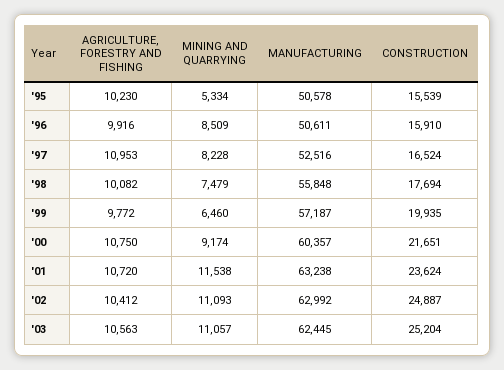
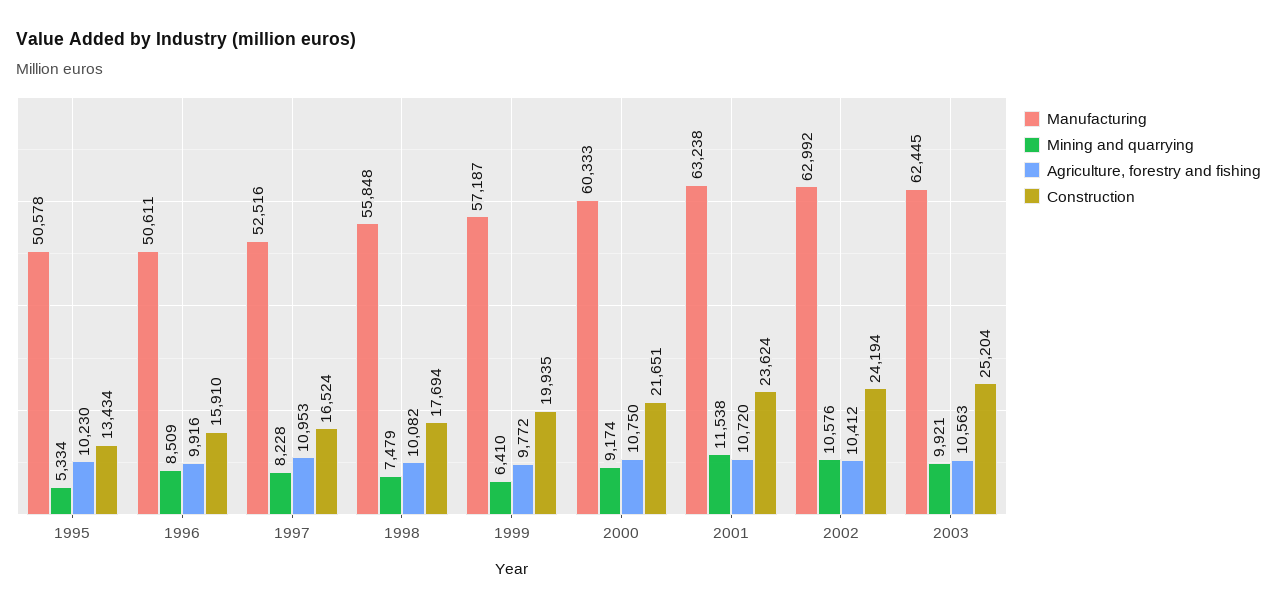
  {
    "AGRICULTURE, FORESTRY AND FISHING": {
      "'95": 10230,
      "'96": 9916,
      "'97": 10953,
      "'98": 10082,
      "'99": 9772,
      "'00": 10750,
      "'01": 10720,
      "'02": 10412,
      "'03": 10563
    },
    "MINING AND QUARRYING": {
      "'95": 5334,
      "'96": 8509,
      "'97": 8228,
      "'98": 7479,
-     "'99": 6460,
+     "'99": 6410,
      "'00": 9174,
      "'01": 11538,
-     "'02": 11093,
+     "'02": 10576,
-     "'03": 11057
+     "'03": 9921
    },
    "MANUFACTURING": {
      "'95": 50578,
      "'96": 50611,
      "'97": 52516,
      "'98": 55848,
      "'99": 57187,
-     "'00": 60357,
+     "'00": 60333,
      "'01": 63238,
      "'02": 62992,
      "'03": 62445
    },
    "CONSTRUCTION": {
-     "'95": 15539,
+     "'95": 13434,
      "'96": 15910,
      "'97": 16524,
      "'98": 17694,
      "'99": 19935,
      "'00": 21651,
      "'01": 23624,
-     "'02": 24887,
+     "'02": 24194,
      "'03": 25204
    }
  }

